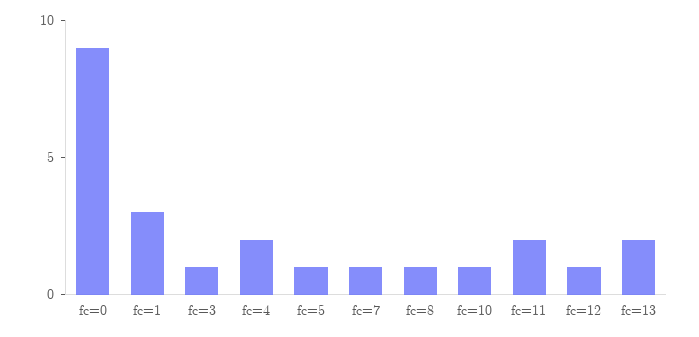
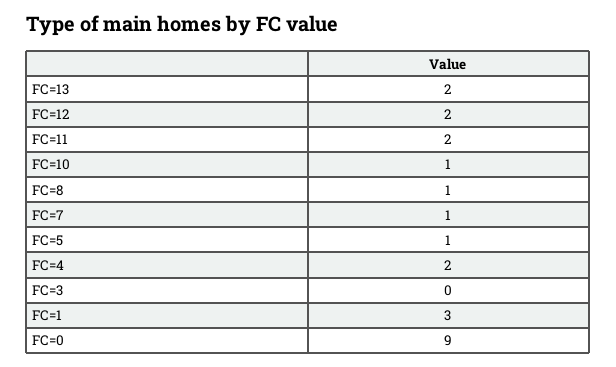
  {
    "fc=0": 9,
    "fc=1": 3,
-   "fc=3": 1,
+   "fc=3": 0,
    "fc=4": 2,
    "fc=5": 1,
    "fc=7": 1,
    "fc=8": 1,
    "fc=10": 1,
    "fc=11": 2,
-   "fc=12": 1,
+   "fc=12": 2,
    "fc=13": 2
  }

